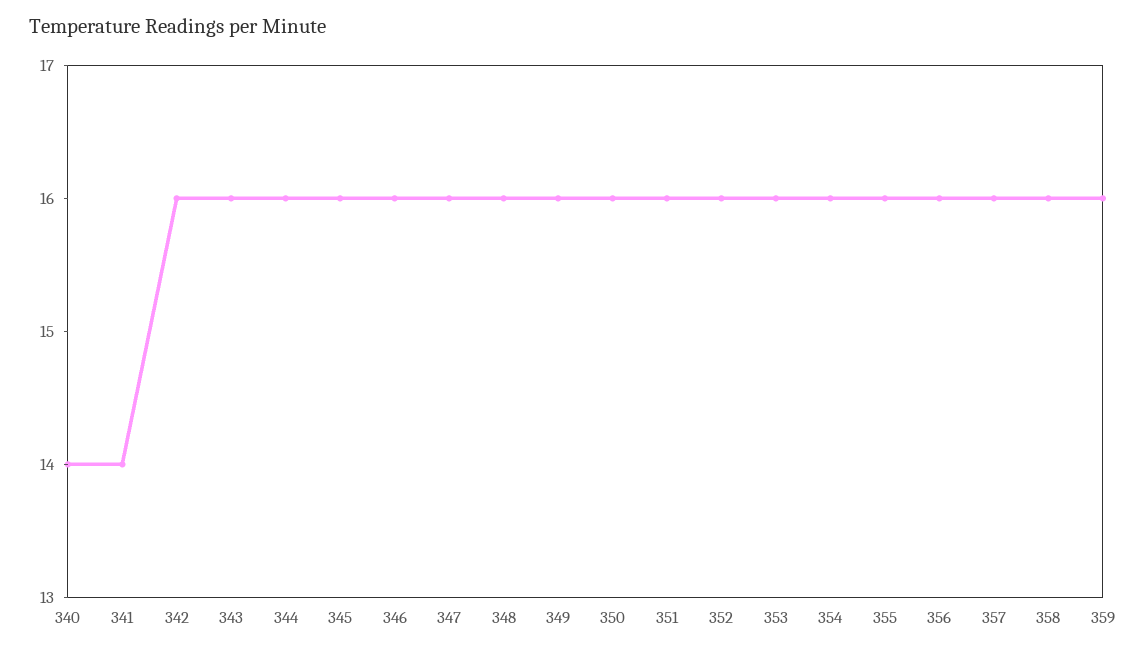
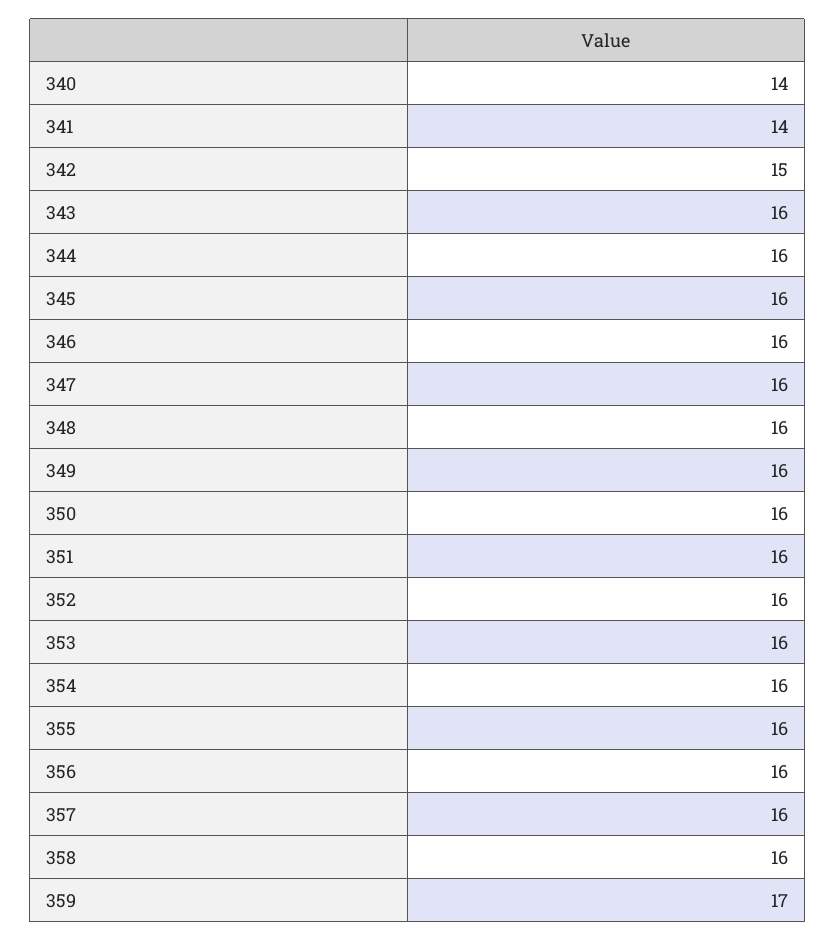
  {
    "340": 14,
    "341": 14,
-   "342": 16,
+   "342": 15,
    "343": 16,
    "344": 16,
    "345": 16,
    "346": 16,
    "347": 16,
    "348": 16,
    "349": 16,
    "350": 16,
    "351": 16,
    "352": 16,
    "353": 16,
    "354": 16,
    "355": 16,
    "356": 16,
    "357": 16,
    "358": 16,
-   "359": 16
+   "359": 17
  }

